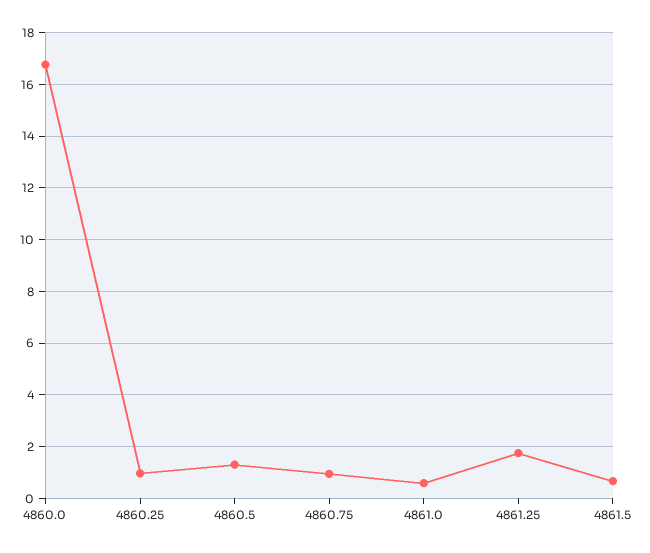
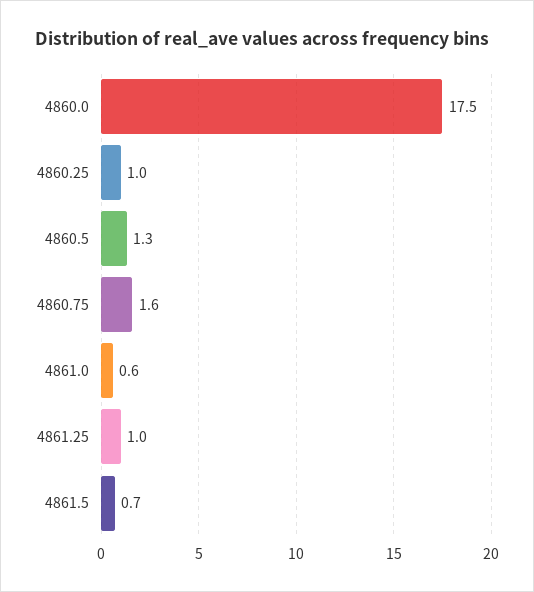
  {
-   "4860.0": 16.75,
+   "4860.0": 17.5,
    "4860.25": 1,
    "4860.5": 1.3,
-   "4860.75": 1,
+   "4860.75": 1.6,
    "4861.0": 0.6,
-   "4861.25": 1.75,
+   "4861.25": 1,
    "4861.5": 0.7
  }

